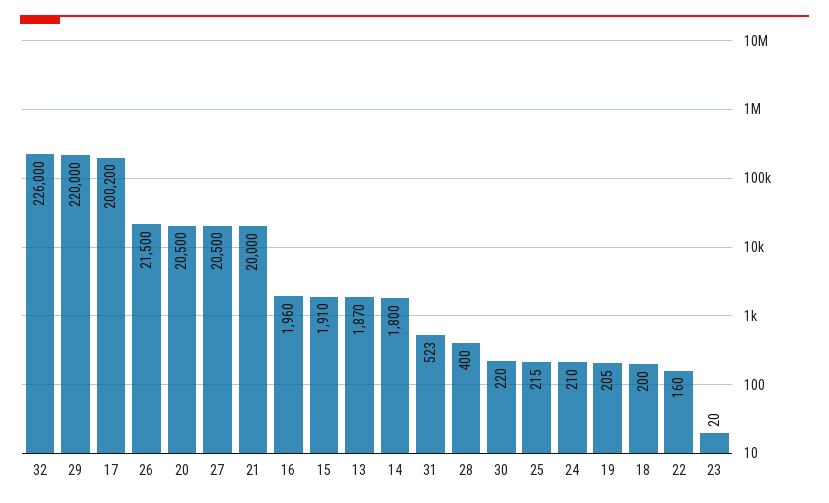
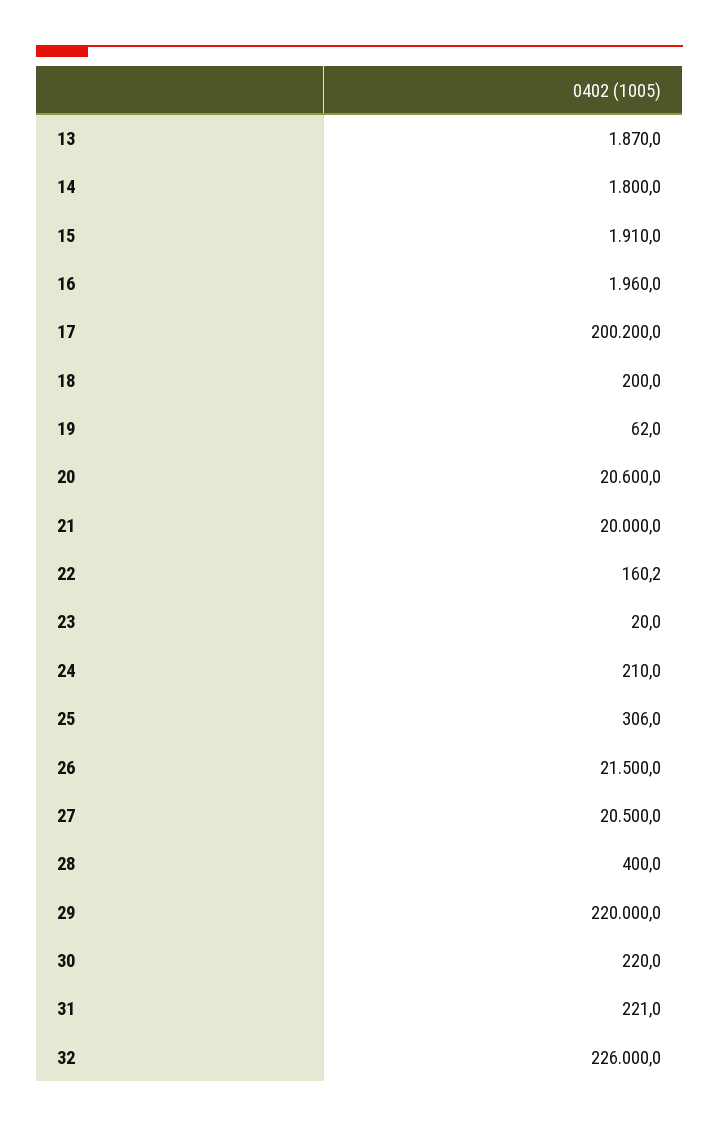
  {
    "32": 226000,
    "29": 220000,
    "17": 200200,
    "26": 21500,
-   "20": 20500,
+   "20": 20600,
    "27": 20500,
    "21": 20000,
    "16": 1960,
    "15": 1910,
    "13": 1870,
    "14": 1800,
-   "31": 523,
+   "31": 221,
    "28": 400,
    "30": 220,
-   "25": 215,
+   "25": 306,
    "24": 210,
-   "19": 205,
+   "19": 62,
    "18": 200,
    "22": 160.2,
    "23": 20
  }

